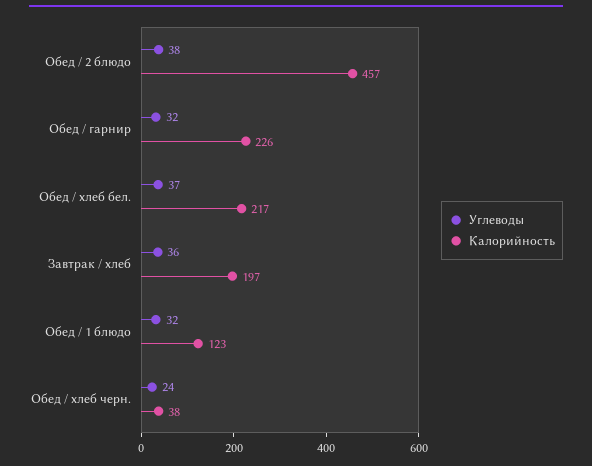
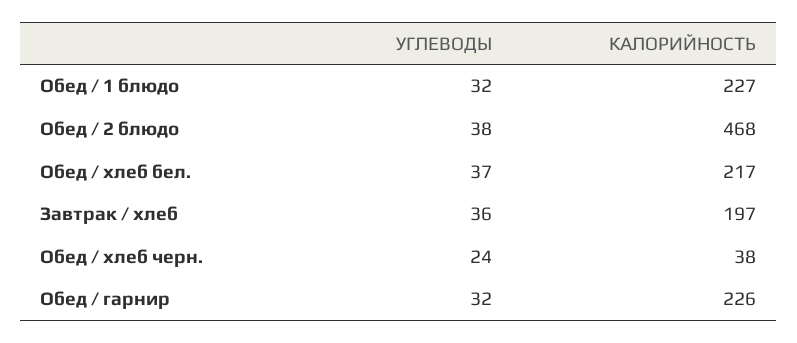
  {
    "Углеводы": {
      "Обед / 2 блюдо": 38,
      "Обед / гарнир": 32,
      "Обед / хлеб бел.": 37,
      "Завтрак / хлеб": 36,
      "Обед / 1 блюдо": 32,
      "Обед / хлеб черн.": 24
    },
    "Калорийность": {
-     "Обед / 2 блюдо": 457,
+     "Обед / 2 блюдо": 468,
      "Обед / гарнир": 226,
      "Обед / хлеб бел.": 217,
      "Завтрак / хлеб": 197,
-     "Обед / 1 блюдо": 123,
+     "Обед / 1 блюдо": 227,
      "Обед / хлеб черн.": 38
    }
  }

